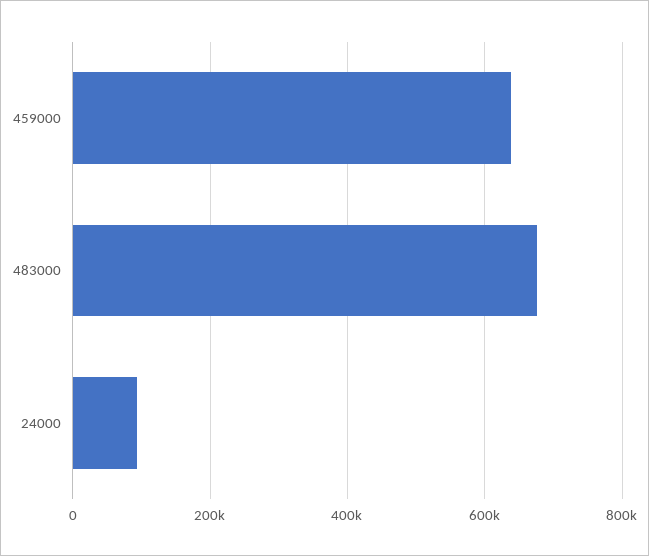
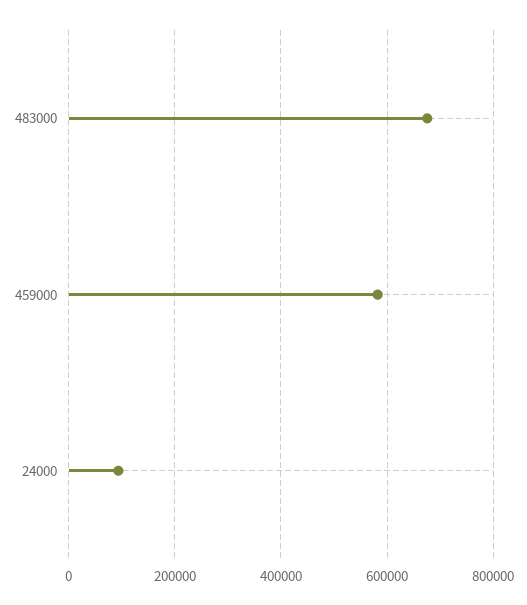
  {
-   "459000": 640000,
+   "459000": 580000,
    "483000": 680000,
    "24000": 100000
  }

